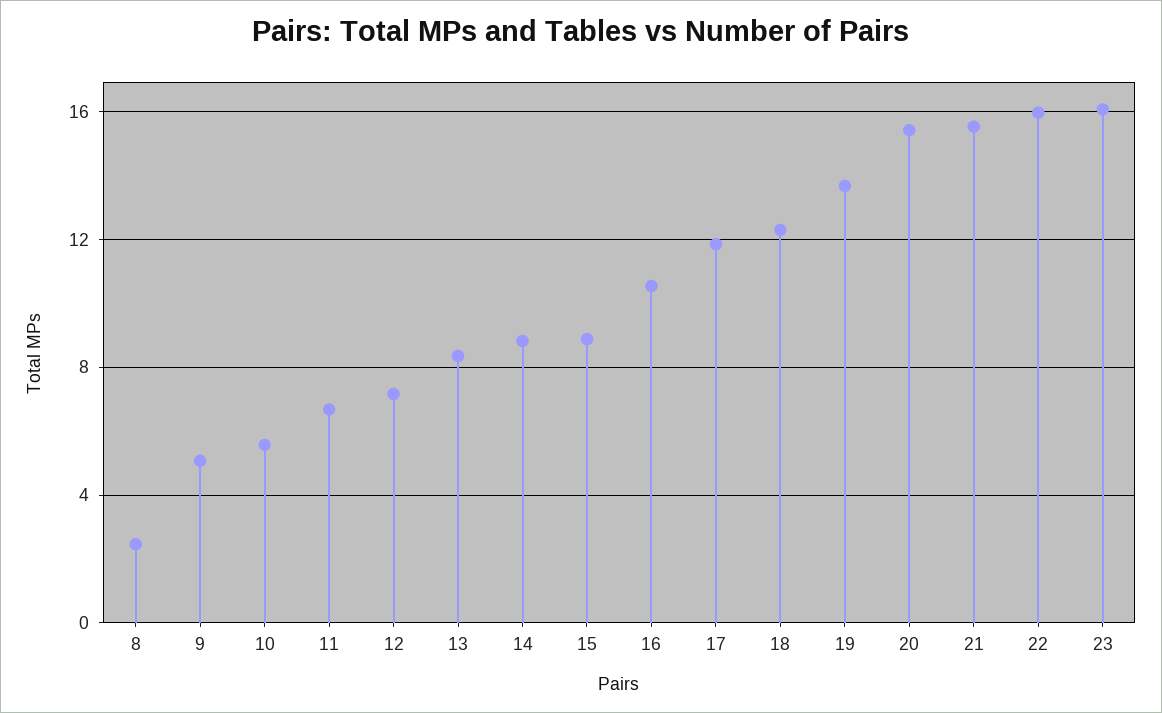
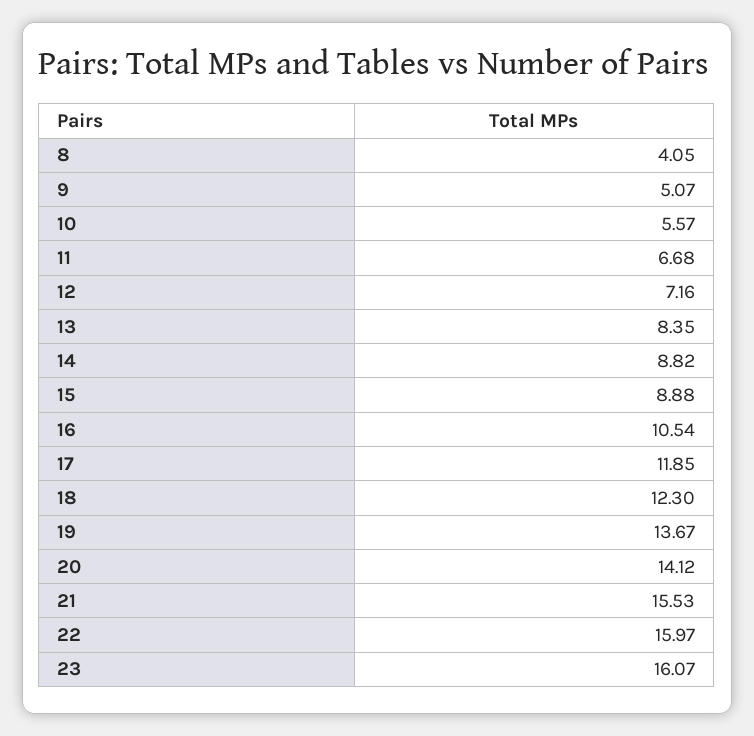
  {
-   "8": 2.5,
+   "8": 4.05,
    "9": 5.07,
    "10": 5.57,
    "11": 6.68,
    "12": 7.16,
    "13": 8.35,
    "14": 8.82,
    "15": 8.88,
    "16": 10.54,
    "17": 11.85,
    "18": 12.3,
    "19": 13.67,
-   "20": 15.5,
+   "20": 14.12,
    "21": 15.53,
    "22": 15.97,
    "23": 16.07
  }

